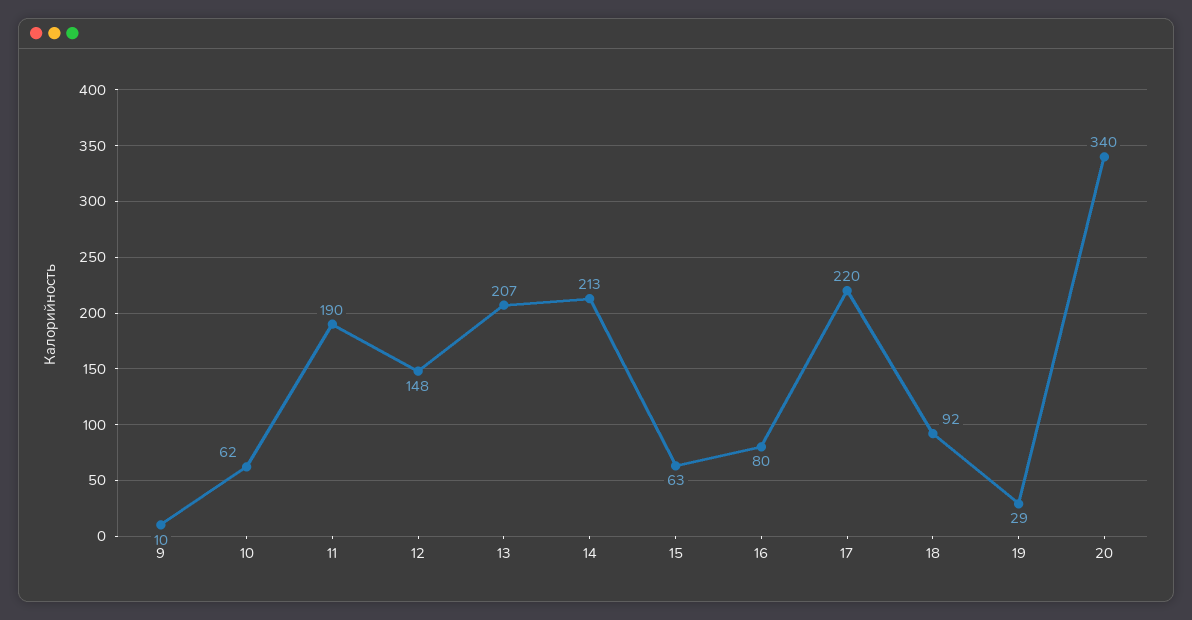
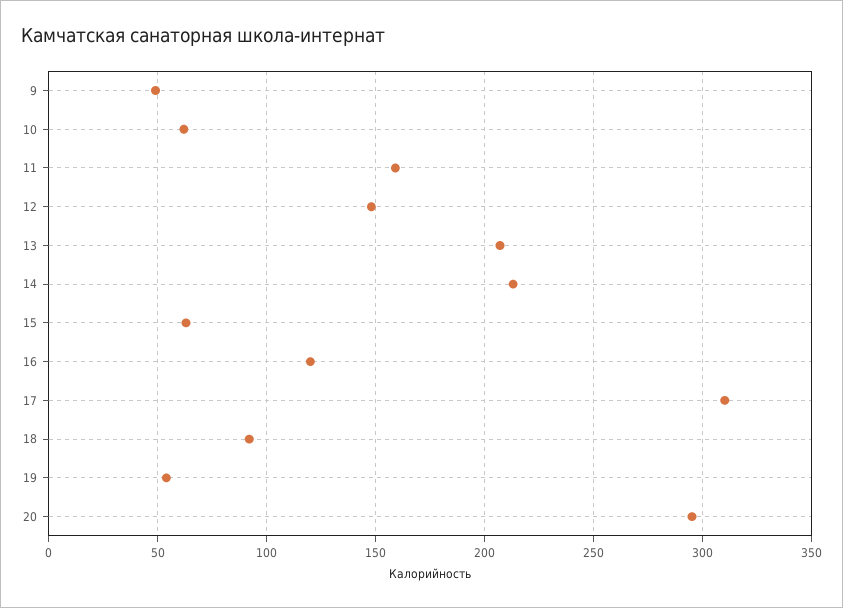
  {
-   "9": 10,
+   "9": 50,
    "10": 62,
-   "11": 190,
+   "11": 160,
    "12": 148,
    "13": 207,
    "14": 213,
    "15": 63,
-   "16": 80,
+   "16": 120,
-   "17": 220,
+   "17": 310,
    "18": 92,
-   "19": 29,
+   "19": 55,
-   "20": 340
+   "20": 295
  }

